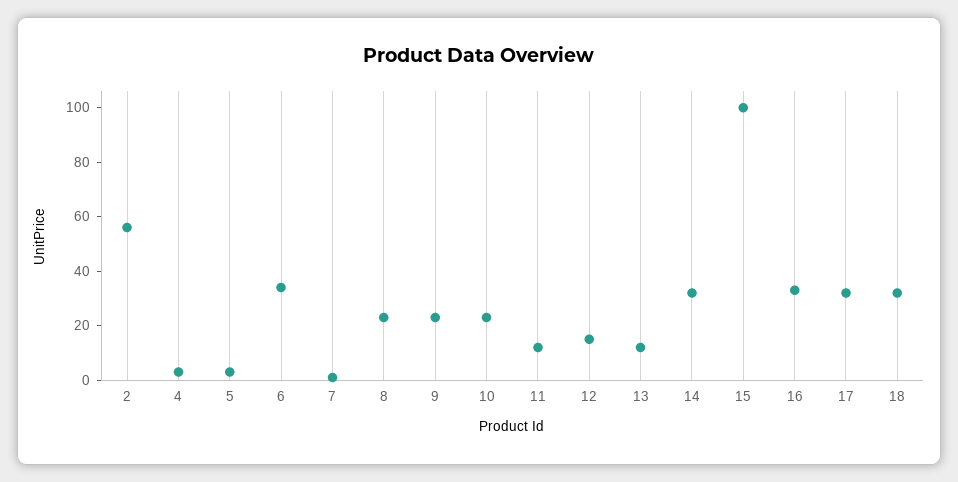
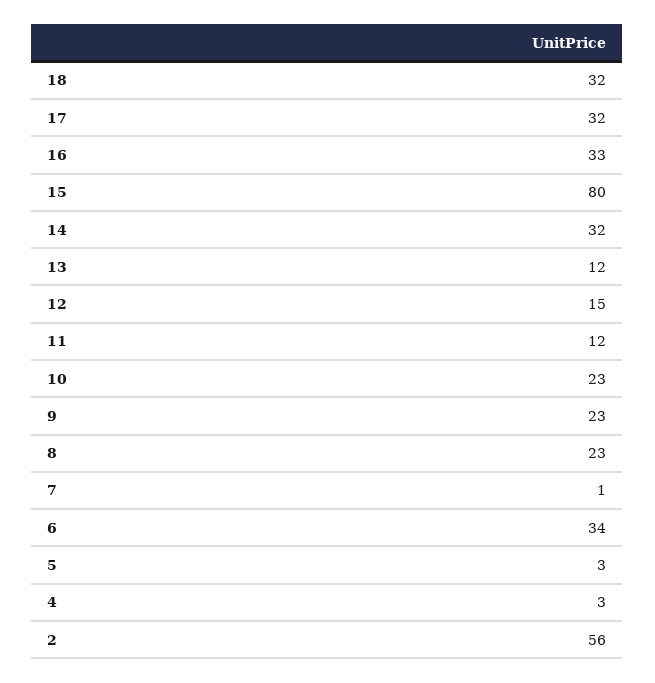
  {
    "2": 56,
    "4": 3,
    "5": 3,
    "6": 34,
    "7": 1,
    "8": 23,
    "9": 23,
    "10": 23,
    "11": 12,
    "12": 15,
    "13": 12,
    "14": 32,
-   "15": 100,
+   "15": 80,
    "16": 33,
    "17": 32,
    "18": 32
  }

